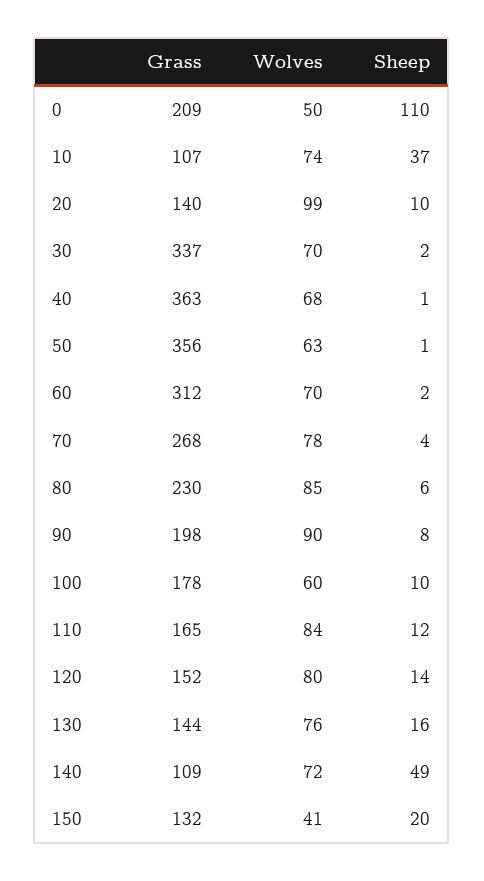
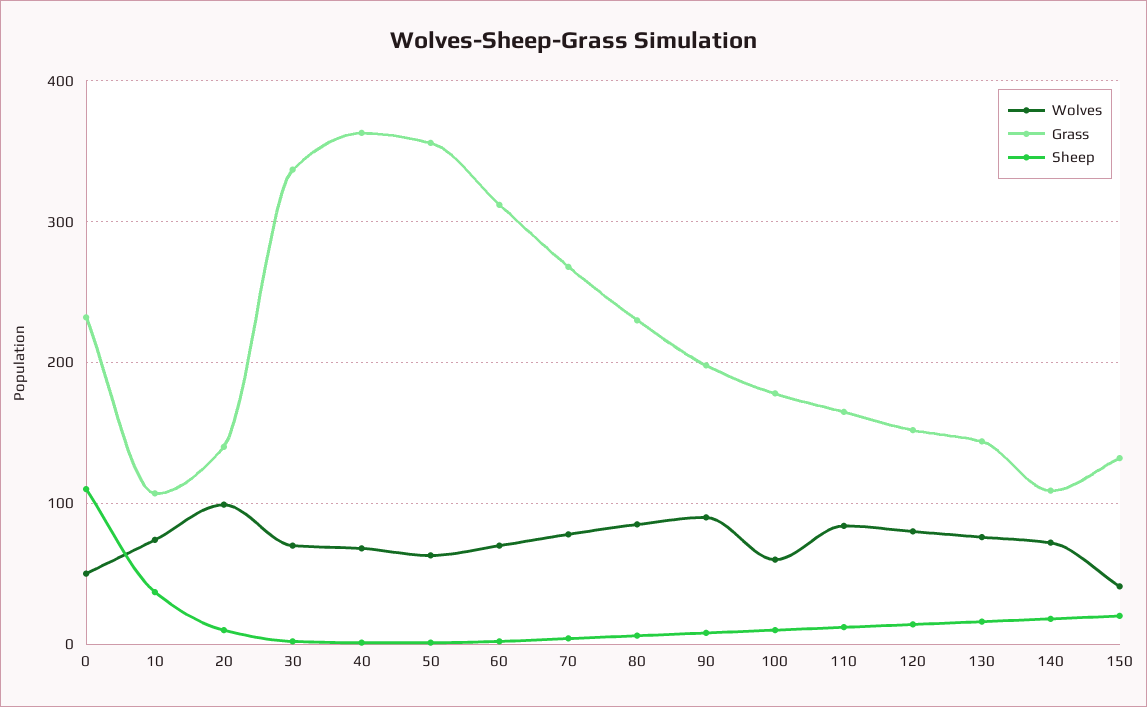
  {
    "Grass": {
-     "0": 209,
+     "0": 230,
      "10": 107,
      "20": 140,
      "30": 337,
      "40": 363,
      "50": 356,
      "60": 312,
      "70": 268,
      "80": 230,
      "90": 198,
      "100": 178,
      "110": 165,
      "120": 152,
      "130": 144,
      "140": 109,
      "150": 132
    },
    "Wolves": {
      "0": 50,
      "10": 74,
      "20": 99,
      "30": 70,
      "40": 68,
      "50": 63,
      "60": 70,
      "70": 78,
      "80": 85,
      "90": 90,
      "100": 60,
      "110": 84,
      "120": 80,
      "130": 76,
      "140": 72,
      "150": 41
    },
    "Sheep": {
      "0": 110,
      "10": 37,
      "20": 10,
      "30": 2,
      "40": 1,
      "50": 1,
      "60": 2,
      "70": 4,
      "80": 6,
      "90": 8,
      "100": 10,
      "110": 12,
      "120": 14,
      "130": 16,
-     "140": 49,
+     "140": 20,
      "150": 20
    }
  }

